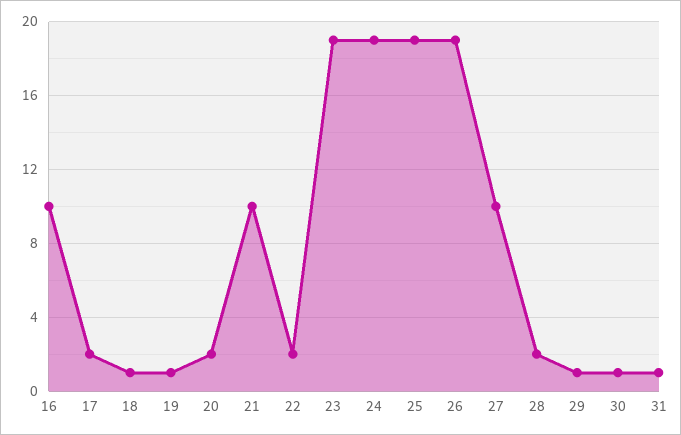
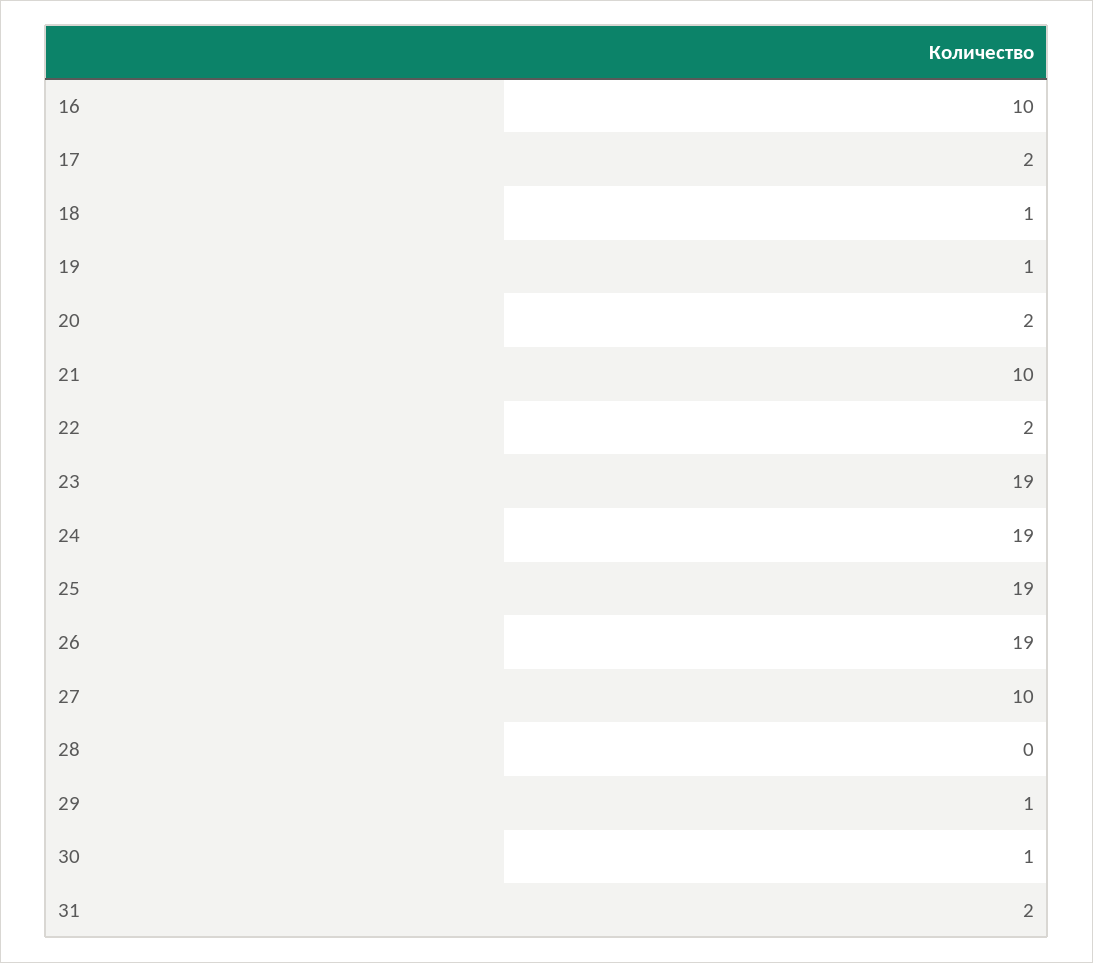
  {
    "16": 10,
    "17": 2,
    "18": 1,
    "19": 1,
    "20": 2,
    "21": 10,
    "22": 2,
    "23": 19,
    "24": 19,
    "25": 19,
    "26": 19,
    "27": 10,
-   "28": 2,
+   "28": 0,
    "29": 1,
    "30": 1,
-   "31": 1
+   "31": 2
  }

